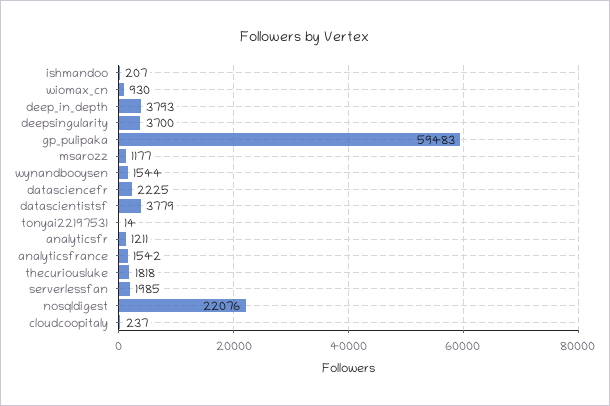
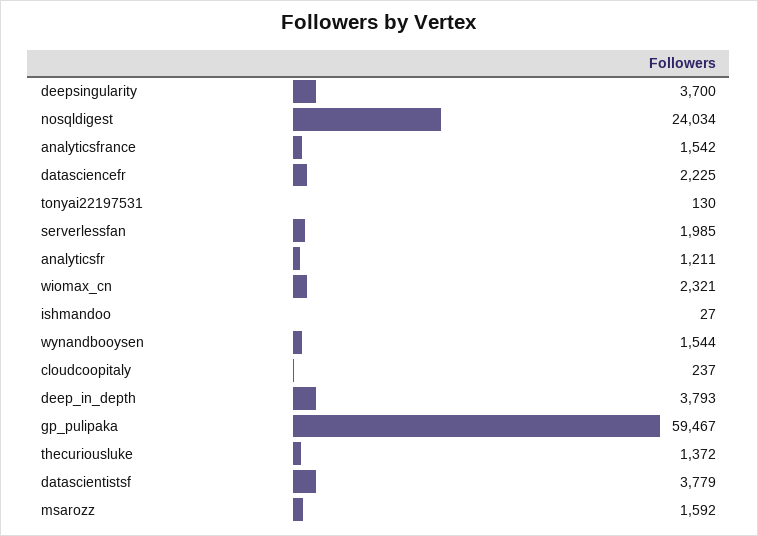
  {
-   "ishmandoo": 207,
+   "ishmandoo": 27,
-   "wiomax_cn": 930,
+   "wiomax_cn": 2321,
    "deep_in_depth": 3793,
    "deepsingularity": 3700,
-   "gp_pulipaka": 59483,
+   "gp_pulipaka": 59467,
-   "msarozz": 1177,
+   "msarozz": 1592,
    "wynandbooysen": 1544,
    "datasciencefr": 2225,
    "datascientistsf": 3779,
-   "tonyai22197531": 14,
+   "tonyai22197531": 130,
    "analyticsfr": 1211,
    "analyticsfrance": 1542,
-   "thecuriousluke": 1818,
+   "thecuriousluke": 1372,
    "serverlessfan": 1985,
-   "nosqldigest": 22076,
+   "nosqldigest": 24034,
    "cloudcoopitaly": 237
  }

